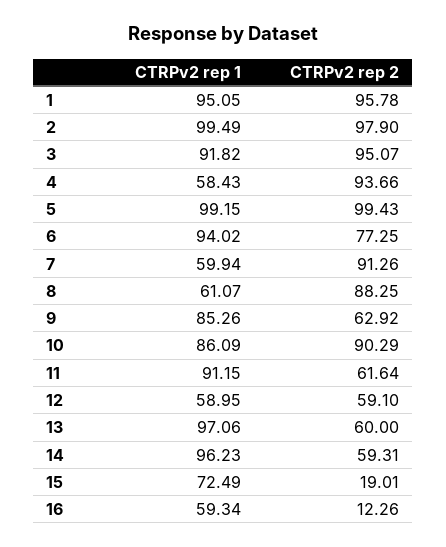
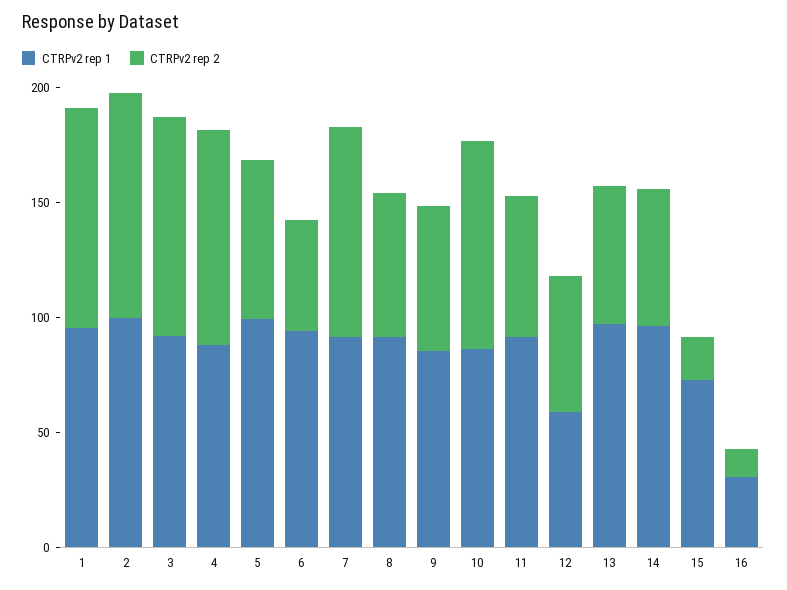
  {
    "CTRPv2 rep 1": {
      "1": 95.05,
      "2": 99.49,
      "3": 91.82,
-     "4": 58.43,
+     "4": 90,
      "5": 99.15,
      "6": 94.02,
-     "7": 59.94,
+     "7": 90,
-     "8": 61.07,
+     "8": 90,
      "9": 85.26,
      "10": 86.09,
      "11": 91.15,
      "12": 58.95,
      "13": 97.06,
      "14": 96.23,
      "15": 72.49,
-     "16": 59.34
+     "16": 30
    },
    "CTRPv2 rep 2": {
      "1": 95.78,
      "2": 97.9,
      "3": 95.07,
      "4": 93.66,
-     "5": 99.43,
+     "5": 70,
-     "6": 77.25,
+     "6": 50,
      "7": 91.26,
-     "8": 88.25,
+     "8": 60,
      "9": 62.92,
      "10": 90.29,
      "11": 61.64,
      "12": 59.1,
      "13": 60,
      "14": 59.31,
      "15": 19.01,
      "16": 12.26
    }
  }

